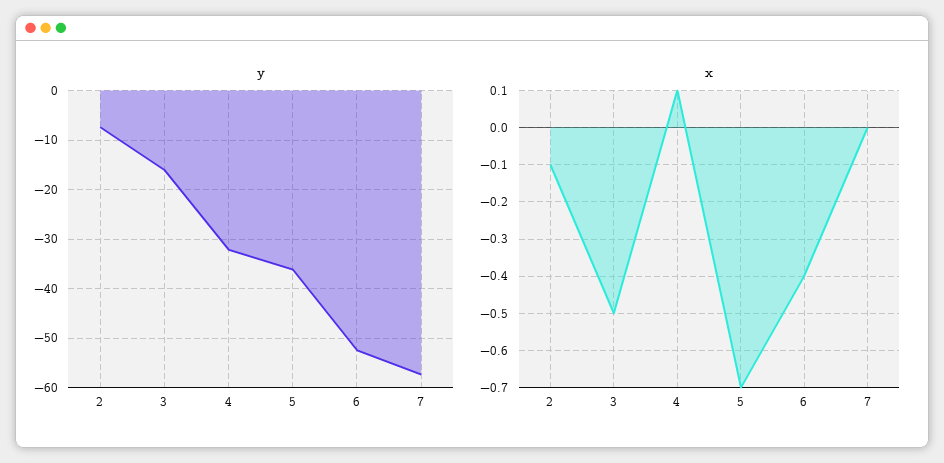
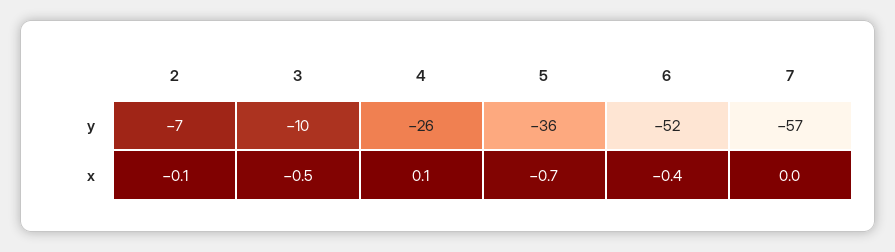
  {
    "y": {
      "2": -7,
-     "3": -16,
+     "3": -10,
-     "4": -32,
+     "4": -26,
      "5": -36,
      "6": -52,
      "7": -57
    },
    "x": {
      "2": -0.1,
      "3": -0.5,
      "4": 0.1,
      "5": -0.7,
      "6": -0.4,
      "7": 0
    }
  }

